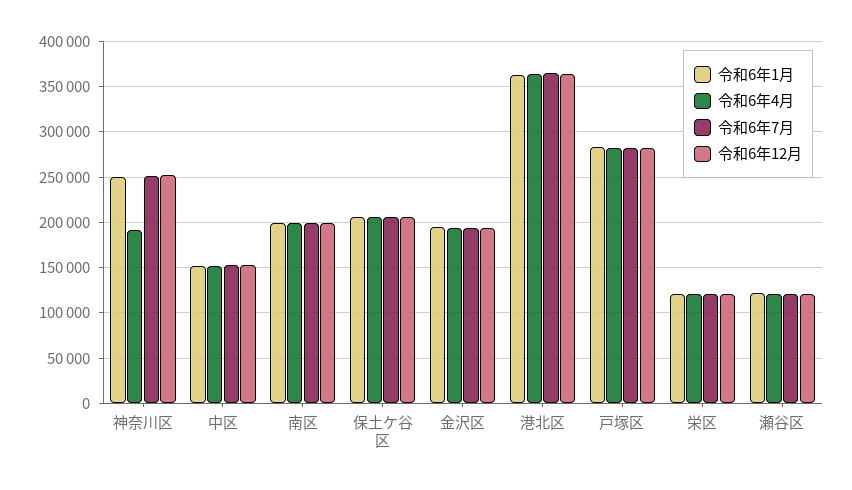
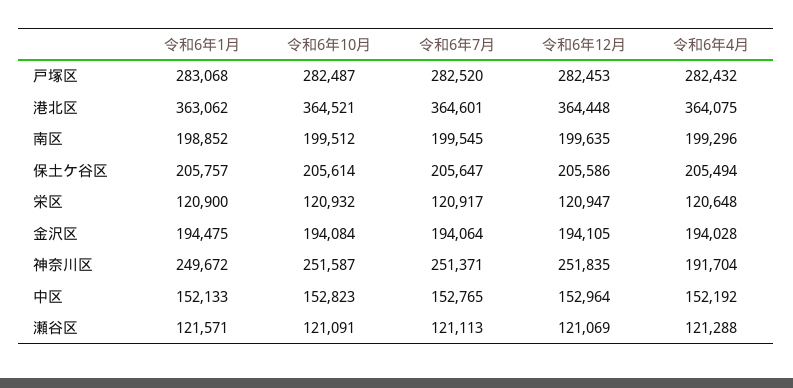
  {
    "令和6年1月": {
      "神奈川区": 249672,
      "中区": 152133,
      "南区": 198852,
      "保土ケ谷区": 205757,
      "金沢区": 194475,
      "港北区": 363062,
      "戸塚区": 283068,
      "栄区": 120900,
      "瀬谷区": 121571
    },
    "令和6年4月": {
      "神奈川区": 191704,
      "中区": 152192,
      "南区": 199296,
      "保土ケ谷区": 205494,
      "金沢区": 194028,
      "港北区": 364075,
      "戸塚区": 282432,
      "栄区": 120648,
      "瀬谷区": 121288
    },
    "令和6年7月": {
      "神奈川区": 251371,
      "中区": 152765,
      "南区": 199545,
      "保土ケ谷区": 205647,
      "金沢区": 194064,
      "港北区": 364601,
      "戸塚区": 282520,
      "栄区": 120917,
      "瀬谷区": 121113
    },
    "令和6年12月": {
      "神奈川区": 251835,
      "中区": 152964,
      "南区": 199635,
      "保土ケ谷区": 205586,
      "金沢区": 194105,
      "港北区": 364448,
      "戸塚区": 282453,
      "栄区": 120947,
      "瀬谷区": 121069
-   }
+   },
+   "令和6年10月": {
+     "戸塚区": 282487,
+     "港北区": 364521,
+     "南区": 199512,
+     "保土ケ谷区": 205614,
+     "栄区": 120932,
+     "金沢区": 194084,
+     "神奈川区": 251587,
+     "中区": 152823,
+     "瀬谷区": 121091
+   }
  }

